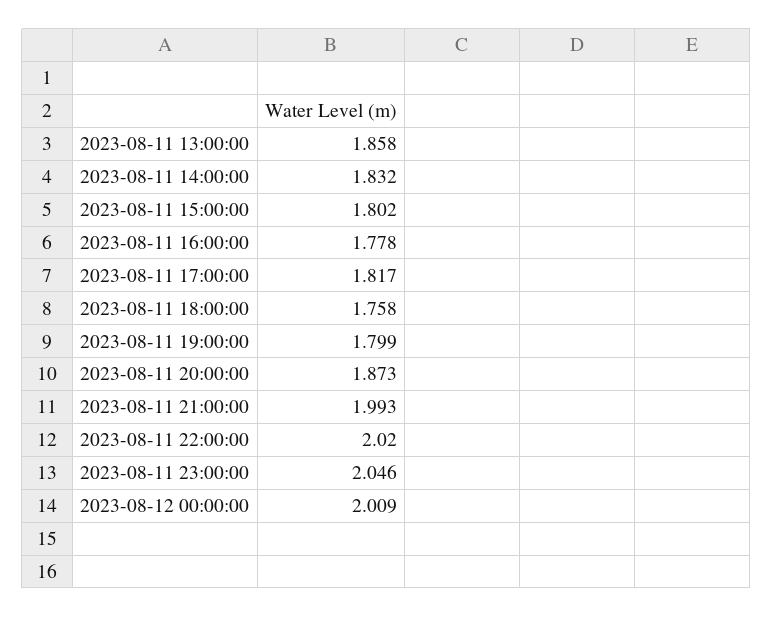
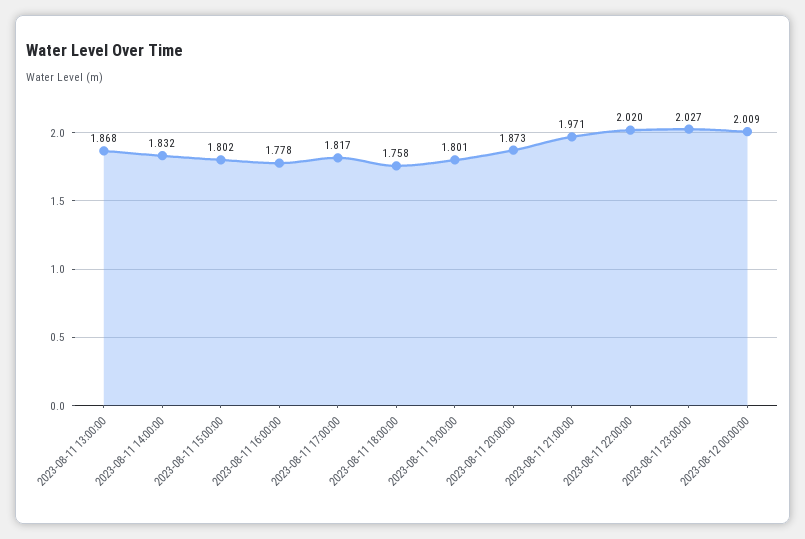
  {
-   "2023-08-11 13:00:00": 1.858,
+   "2023-08-11 13:00:00": 1.868,
    "2023-08-11 14:00:00": 1.832,
    "2023-08-11 15:00:00": 1.802,
    "2023-08-11 16:00:00": 1.778,
    "2023-08-11 17:00:00": 1.817,
    "2023-08-11 18:00:00": 1.758,
-   "2023-08-11 19:00:00": 1.799,
+   "2023-08-11 19:00:00": 1.801,
    "2023-08-11 20:00:00": 1.873,
-   "2023-08-11 21:00:00": 1.993,
+   "2023-08-11 21:00:00": 1.971,
    "2023-08-11 22:00:00": 2.02,
-   "2023-08-11 23:00:00": 2.046,
+   "2023-08-11 23:00:00": 2.027,
    "2023-08-12 00:00:00": 2.009
  }

